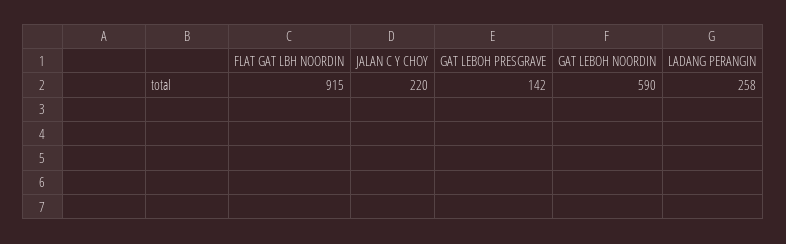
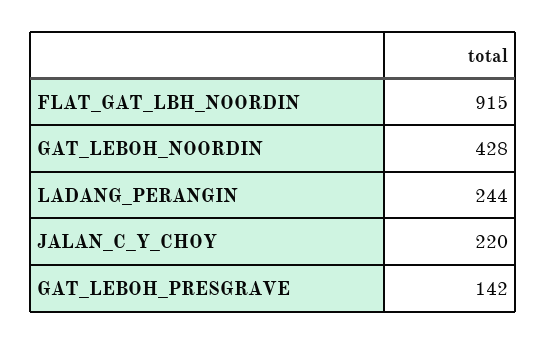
  {
    "FLAT GAT LBH NOORDIN": 915,
    "JALAN C Y CHOY": 220,
    "GAT LEBOH PRESGRAVE": 142,
-   "GAT LEBOH NOORDIN": 590,
+   "GAT LEBOH NOORDIN": 428,
-   "LADANG PERANGIN": 258
+   "LADANG PERANGIN": 244
  }

